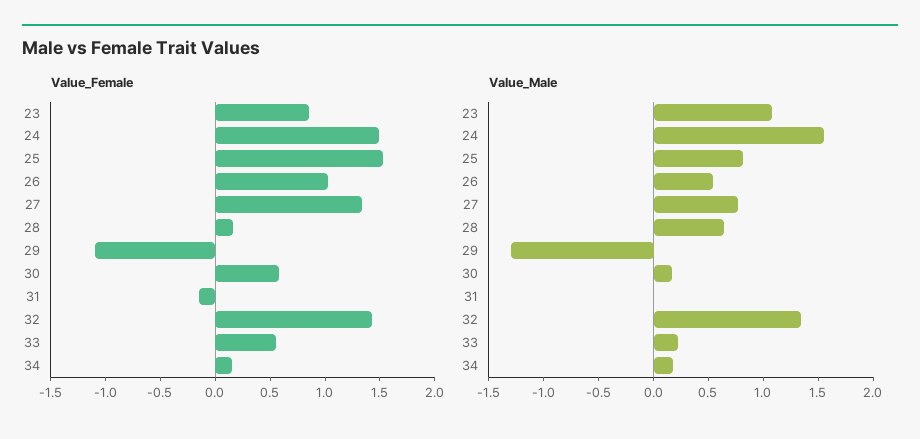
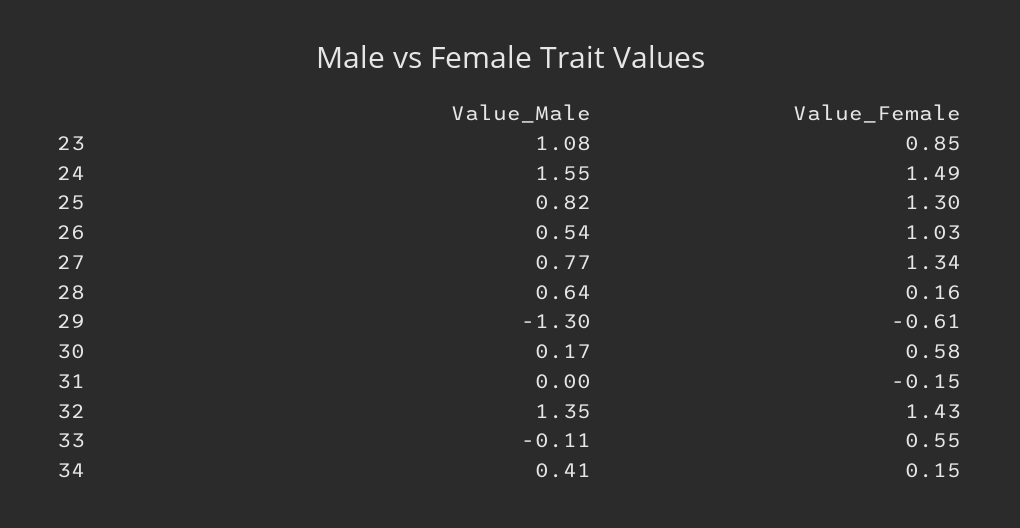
  {
    "Value_Female": {
      "23": 0.85,
      "24": 1.49,
-     "25": 1.5,
+     "25": 1.3,
      "26": 1.03,
      "27": 1.34,
      "28": 0.16,
-     "29": -1.1,
+     "29": -0.61,
      "30": 0.58,
      "31": -0.15,
      "32": 1.43,
      "33": 0.55,
      "34": 0.15
    },
    "Value_Male": {
      "23": 1.08,
      "24": 1.55,
      "25": 0.82,
      "26": 0.54,
      "27": 0.77,
      "28": 0.64,
      "29": -1.3,
      "30": 0.17,
      "31": 0,
      "32": 1.35,
-     "33": 0.2,
+     "33": -0.11,
-     "34": 0.2
+     "34": 0.41
    }
  }

